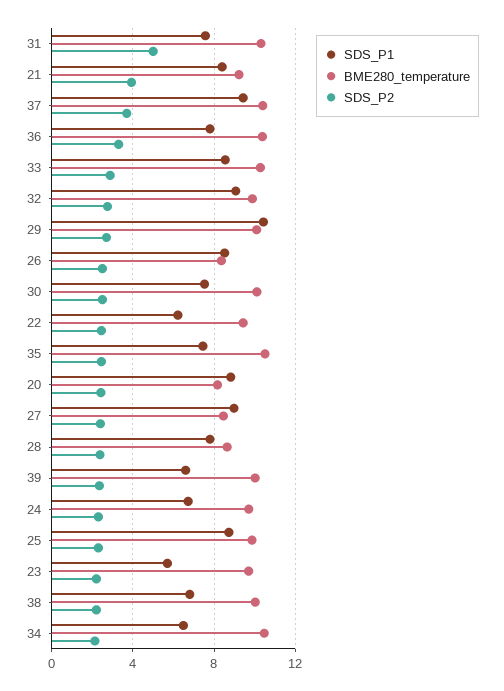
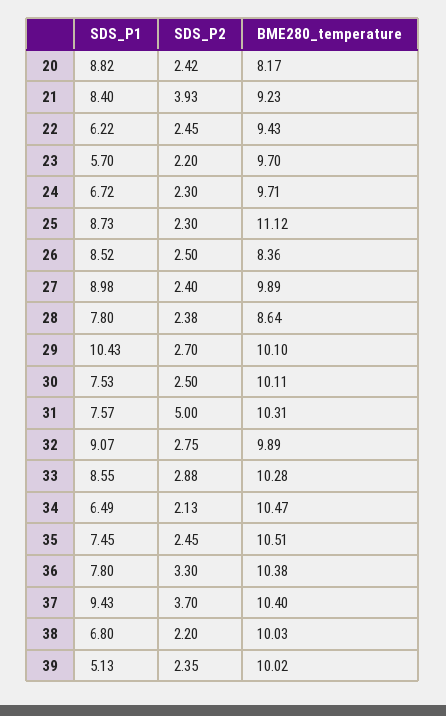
  {
    "SDS_P1": {
      "31": 7.57,
      "21": 8.4,
      "37": 9.43,
      "36": 7.8,
      "33": 8.55,
      "32": 9.07,
      "29": 10.43,
      "26": 8.52,
      "30": 7.53,
      "22": 6.22,
      "35": 7.45,
      "20": 8.82,
      "27": 8.98,
      "28": 7.8,
-     "39": 6.5,
+     "39": 5.13,
      "24": 6.72,
      "25": 8.73,
      "23": 5.7,
      "38": 6.8,
      "34": 6.49
    },
    "BME280_temperature": {
      "31": 10.31,
      "21": 9.23,
      "37": 10.4,
      "36": 10.38,
      "33": 10.28,
      "32": 9.89,
      "29": 10.1,
      "26": 8.36,
      "30": 10.11,
      "22": 9.43,
      "35": 10.51,
      "20": 8.17,
-     "27": 8.5,
+     "27": 9.89,
      "28": 8.64,
      "39": 10.02,
      "24": 9.71,
-     "25": 10,
+     "25": 11.12,
      "23": 9.7,
      "38": 10.03,
      "34": 10.47
    },
    "SDS_P2": {
      "31": 5,
      "21": 3.93,
      "37": 3.7,
      "36": 3.3,
      "33": 2.88,
      "32": 2.75,
      "29": 2.7,
      "26": 2.5,
      "30": 2.5,
      "22": 2.45,
      "35": 2.45,
      "20": 2.42,
      "27": 2.4,
      "28": 2.38,
      "39": 2.35,
      "24": 2.3,
      "25": 2.3,
      "23": 2.2,
      "38": 2.2,
      "34": 2.13
    }
  }

